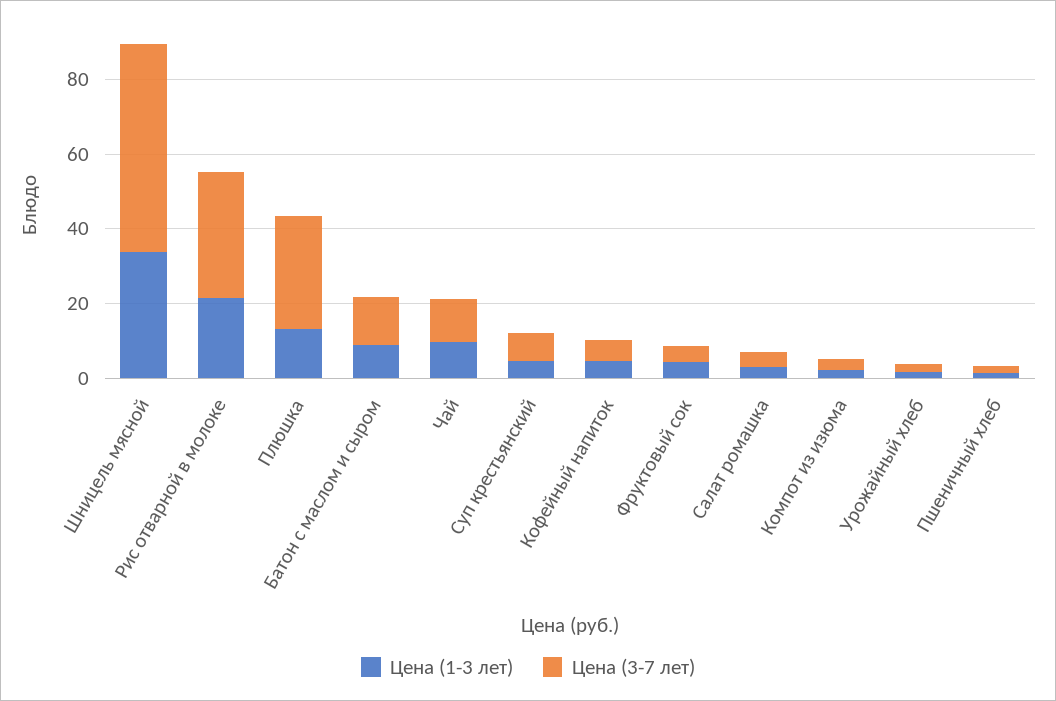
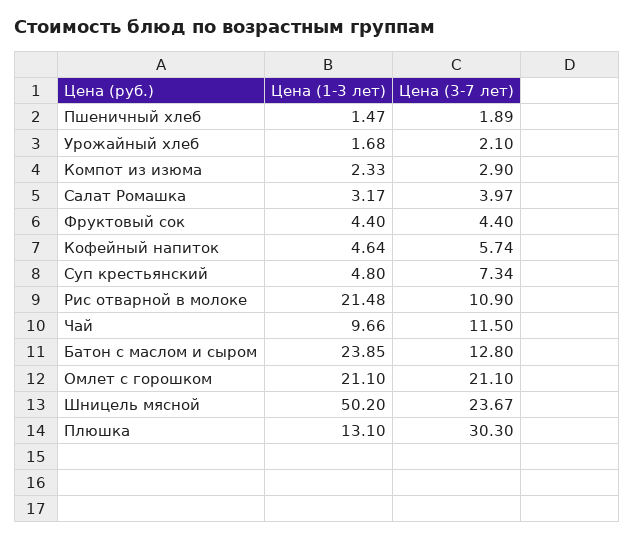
  {
    "Цена (1-3 лет)": {
-     "Шницель мясной": 35,
+     "Шницель мясной": 50.2,
      "Рис отварной в молоке": 21.48,
      "Плюшка": 13.1,
-     "Батон с маслом и сыром": 10,
+     "Батон с маслом и сыром": 23.85,
      "Чай": 9.66,
      "Суп крестьянский": 4.8,
      "Кофейный напиток": 4.64,
      "Фруктовый сок": 4.4,
      "Салат ромашка": 3.17,
      "Компот из изюма": 2.33,
      "Урожайный хлеб": 1.68,
-     "Пшеничный хлеб": 1.47
+     "Пшеничный хлеб": 1.47,
+     "Омлет с горошком": 21.1
    },
    "Цена (3-7 лет)": {
-     "Шницель мясной": 55,
+     "Шницель мясной": 23.67,
-     "Рис отварной в молоке": 35,
+     "Рис отварной в молоке": 10.9,
      "Плюшка": 30.3,
      "Батон с маслом и сыром": 12.8,
      "Чай": 11.5,
      "Суп крестьянский": 7.34,
      "Кофейный напиток": 5.74,
      "Фруктовый сок": 4.4,
      "Салат ромашка": 3.97,
      "Компот из изюма": 2.9,
      "Урожайный хлеб": 2.1,
-     "Пшеничный хлеб": 1.89
+     "Пшеничный хлеб": 1.89,
+     "Омлет с горошком": 21.1
    }
  }

